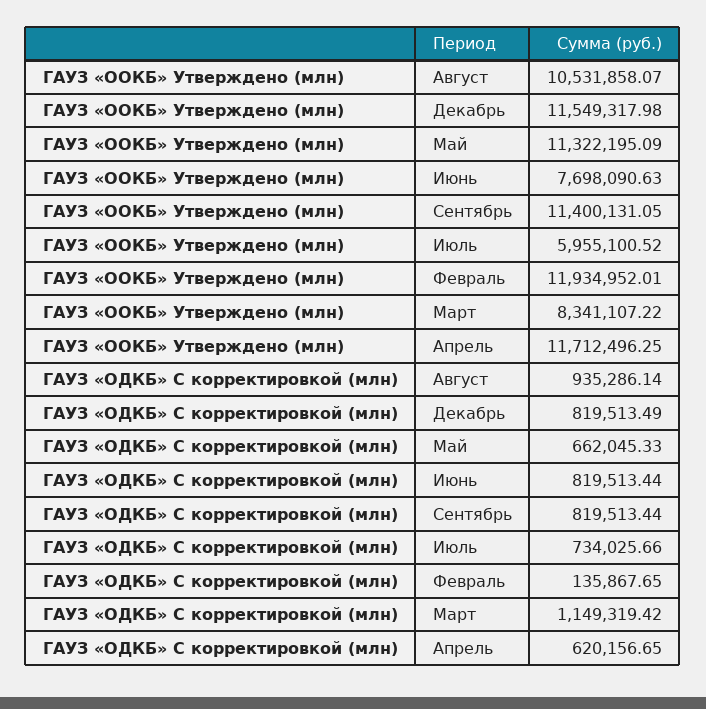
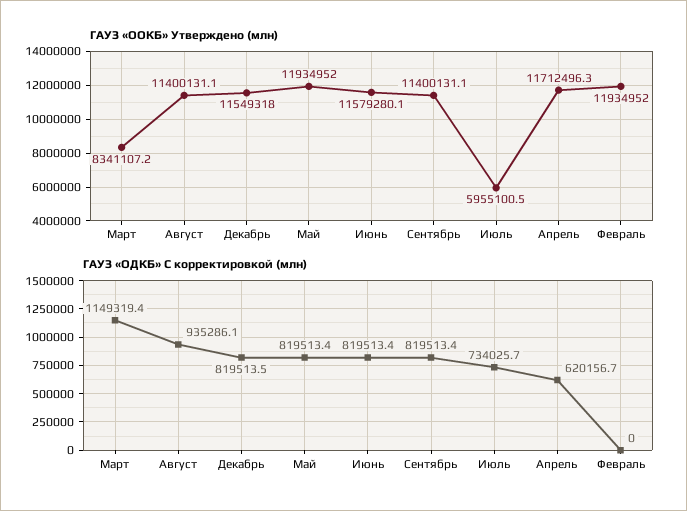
  {
    "ГАУЗ «ООКБ» Утверждено (млн)": {
-     "Август": 10531858.07,
+     "Август": 11400131.1,
      "Декабрь": 11549317.98,
-     "Май": 11322195.09,
+     "Май": 11934952,
-     "Июнь": 7698090.63,
+     "Июнь": 11579280.1,
      "Сентябрь": 11400131.05,
      "Июль": 5955100.52,
      "Февраль": 11934952.01,
      "Март": 8341107.22,
      "Апрель": 11712496.25
    },
    "ГАУЗ «ОДКБ» С корректировкой (млн)": {
      "Август": 935286.14,
      "Декабрь": 819513.49,
-     "Май": 662045.33,
+     "Май": 819513.4,
      "Июнь": 819513.44,
      "Сентябрь": 819513.44,
      "Июль": 734025.66,
-     "Февраль": 135867.65,
+     "Февраль": 0,
      "Март": 1149319.42,
      "Апрель": 620156.65
    }
  }

